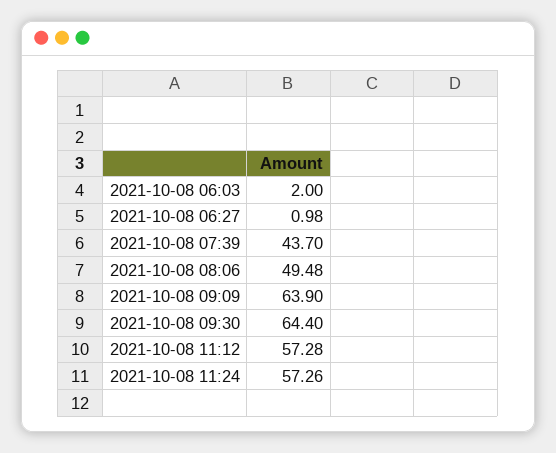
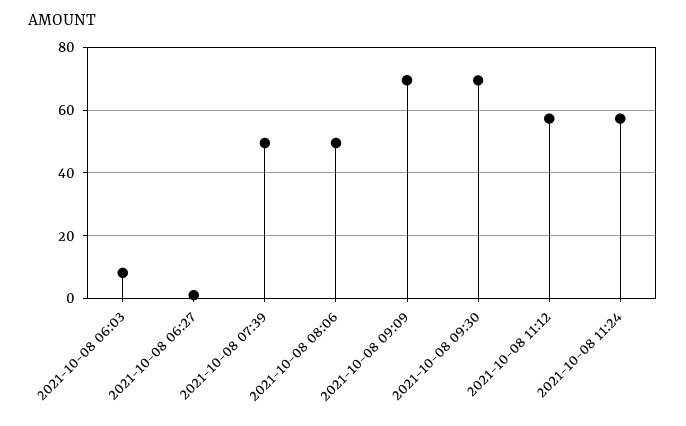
  {
-   "2021-10-08 06:03": 2,
+   "2021-10-08 06:03": 8,
    "2021-10-08 06:27": 0.98,
-   "2021-10-08 07:39": 43.7,
+   "2021-10-08 07:39": 50,
    "2021-10-08 08:06": 49.48,
-   "2021-10-08 09:09": 63.9,
+   "2021-10-08 09:09": 70,
-   "2021-10-08 09:30": 64.4,
+   "2021-10-08 09:30": 70,
    "2021-10-08 11:12": 57.28,
    "2021-10-08 11:24": 57.26
  }

